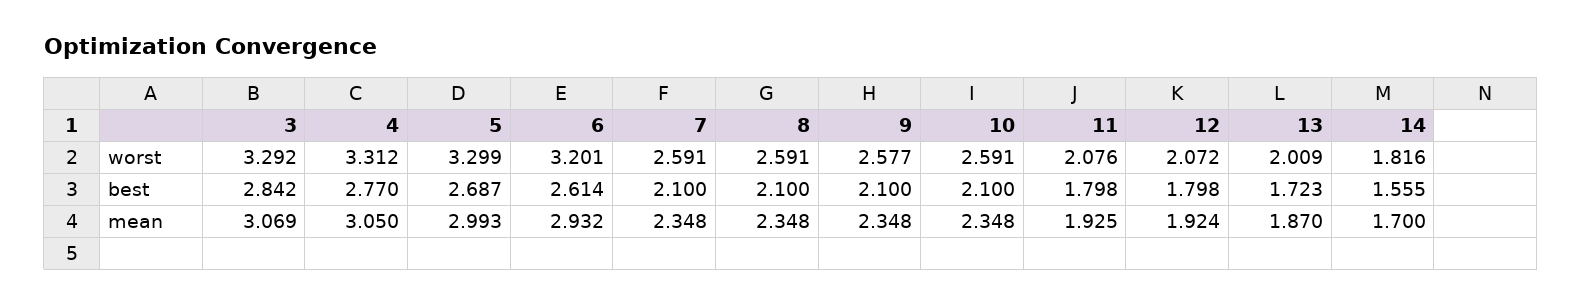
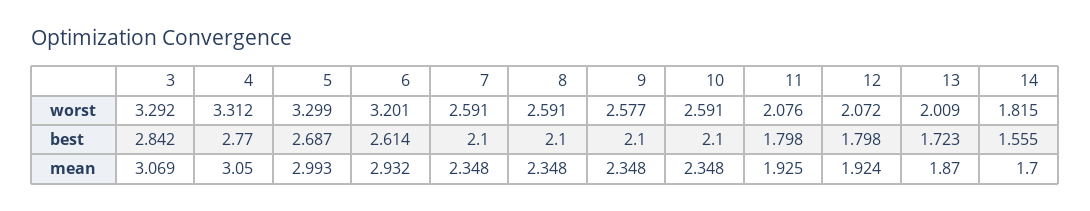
  {
    "3": {
      "worst": 3.292,
      "best": 2.842,
      "mean": 3.069
    },
    "4": {
      "worst": 3.312,
      "best": 2.77,
      "mean": 3.05
    },
    "5": {
      "worst": 3.299,
      "best": 2.687,
      "mean": 2.993
    },
    "6": {
      "worst": 3.201,
      "best": 2.614,
      "mean": 2.932
    },
    "7": {
      "worst": 2.591,
      "best": 2.1,
      "mean": 2.348
    },
    "8": {
      "worst": 2.591,
      "best": 2.1,
      "mean": 2.348
    },
    "9": {
      "worst": 2.577,
      "best": 2.1,
      "mean": 2.348
    },
    "10": {
      "worst": 2.591,
      "best": 2.1,
      "mean": 2.348
    },
    "11": {
      "worst": 2.076,
      "best": 1.798,
      "mean": 1.925
    },
    "12": {
      "worst": 2.072,
      "best": 1.798,
      "mean": 1.924
    },
    "13": {
      "worst": 2.009,
      "best": 1.723,
      "mean": 1.87
    },
    "14": {
-     "worst": 1.816,
+     "worst": 1.815,
      "best": 1.555,
      "mean": 1.7
    }
  }

